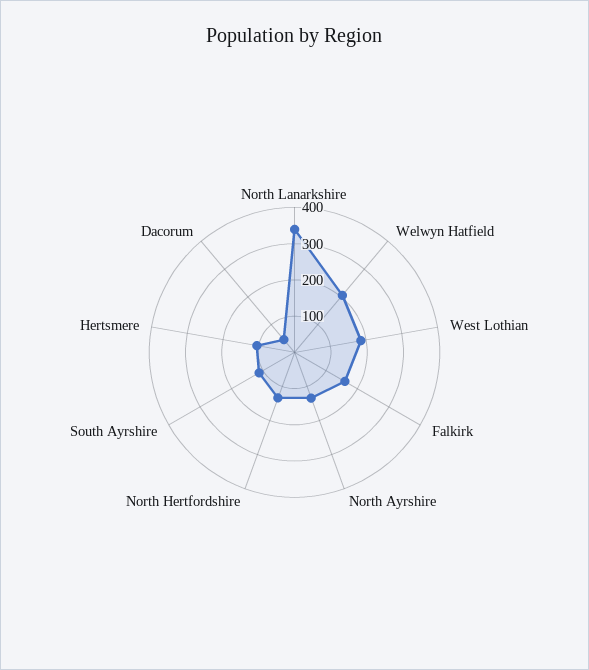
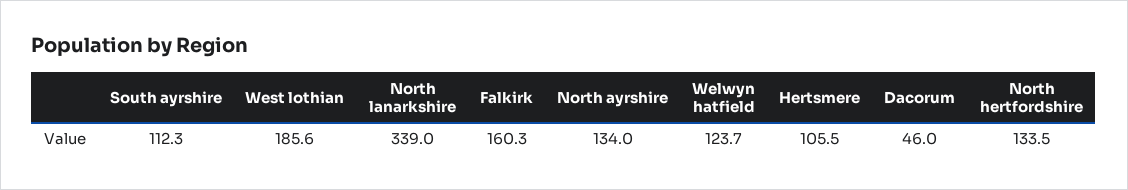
  {
    "North Lanarkshire": 339,
-   "Welwyn Hatfield": 200,
+   "Welwyn Hatfield": 123.7,
    "West Lothian": 185.6,
    "Falkirk": 160.3,
    "North Ayrshire": 134,
    "North Hertfordshire": 133.5,
    "South Ayrshire": 112.3,
    "Hertsmere": 105.5,
    "Dacorum": 46
  }

